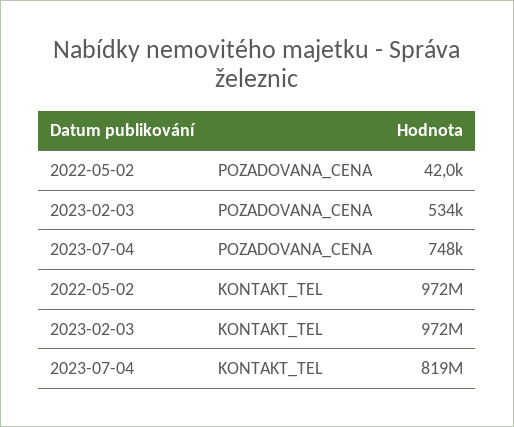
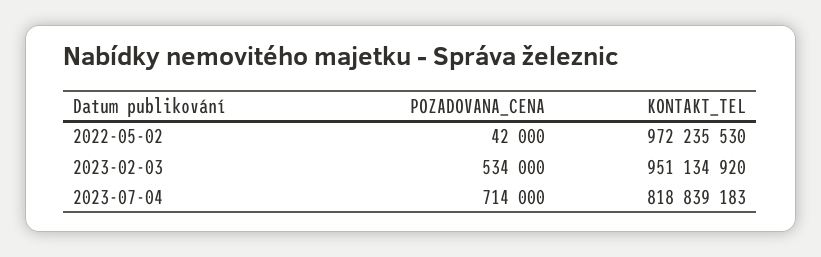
  {
    "2022-05-02": {
      "POZADOVANA_CENA": 42000,
      "KONTAKT_TEL": 972235530
    },
    "2023-02-03": {
      "POZADOVANA_CENA": 534000,
-     "KONTAKT_TEL": 972000000
+     "KONTAKT_TEL": 951134920
    },
    "2023-07-04": {
-     "POZADOVANA_CENA": 748000,
+     "POZADOVANA_CENA": 714000,
      "KONTAKT_TEL": 818839183
    }
  }

